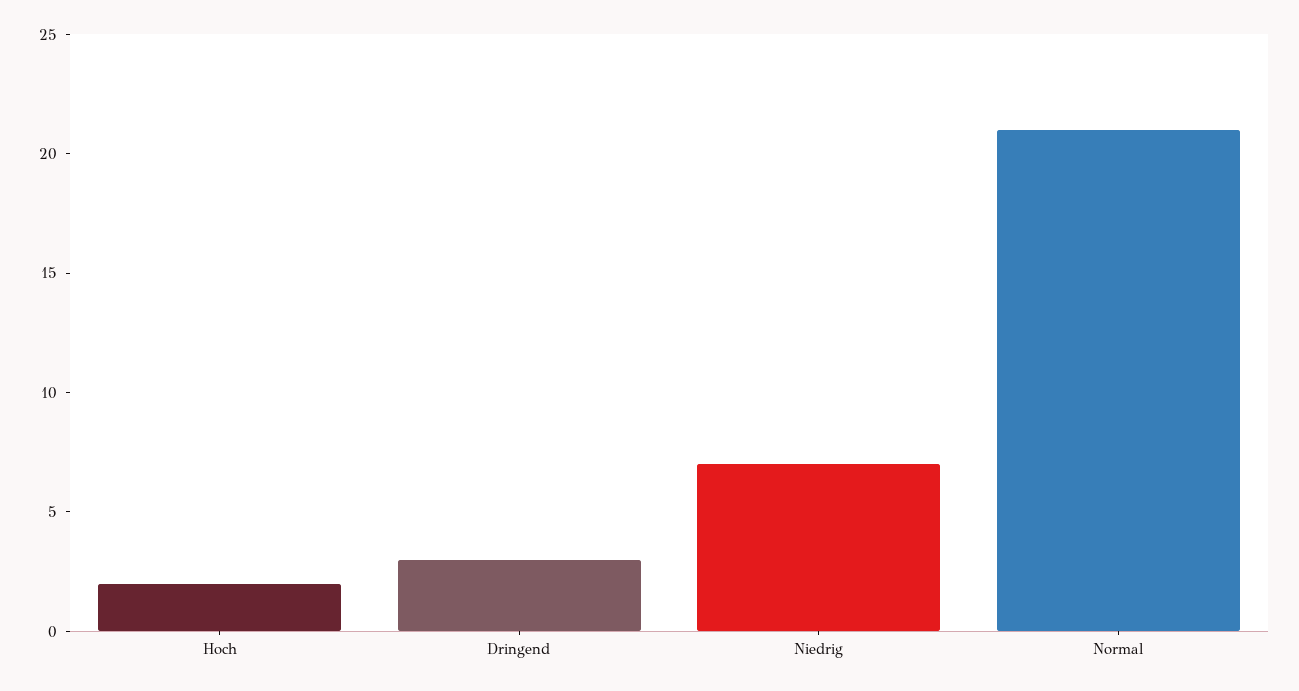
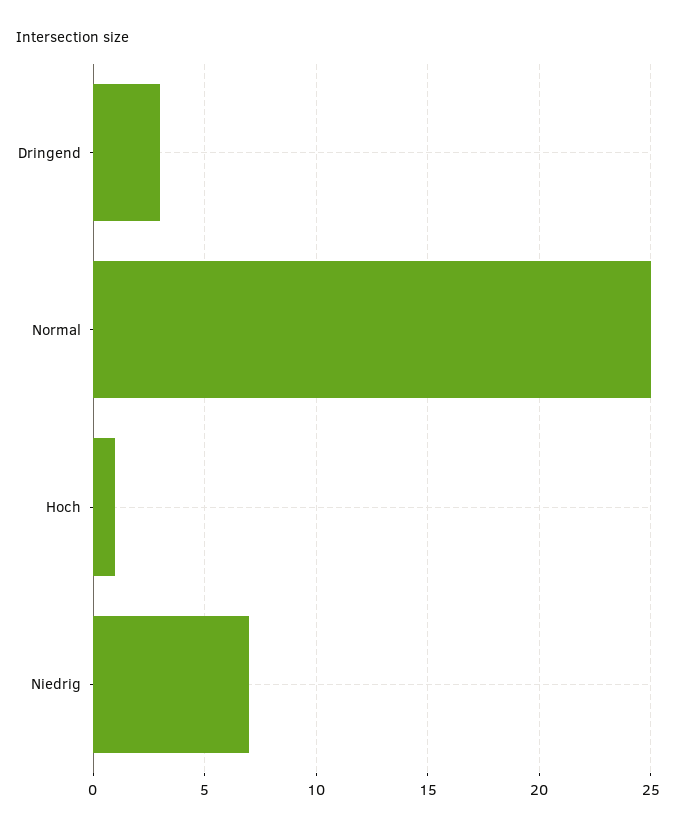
  {
-   "Hoch": 2,
+   "Hoch": 1,
    "Dringend": 3,
    "Niedrig": 7,
-   "Normal": 21
+   "Normal": 25
  }

